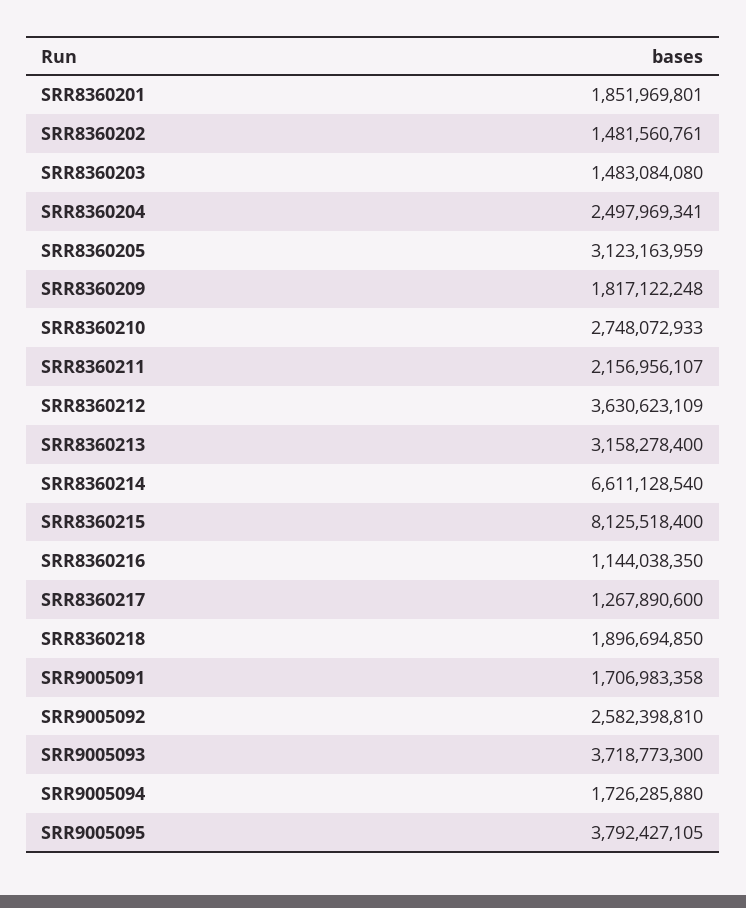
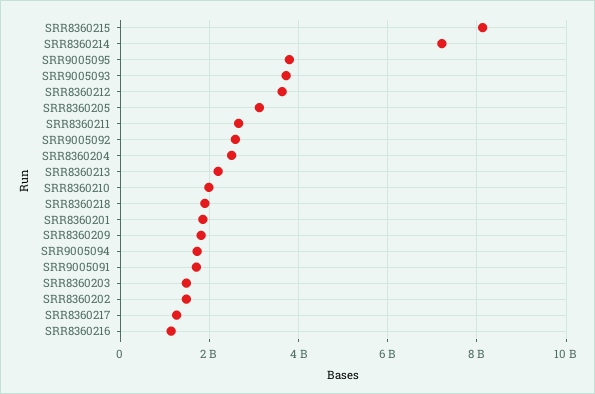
  {
    "SRR8360201": 1851969801,
    "SRR8360202": 1481560761,
    "SRR8360203": 1483084080,
    "SRR8360204": 2497969341,
    "SRR8360205": 3123163959,
    "SRR8360209": 1817122248,
-   "SRR8360210": 2748072933,
+   "SRR8360210": 2000000000,
-   "SRR8360211": 2156956107,
+   "SRR8360211": 2600000000,
    "SRR8360212": 3630623109,
-   "SRR8360213": 3158278400,
+   "SRR8360213": 2200000000,
-   "SRR8360214": 6611128540,
+   "SRR8360214": 7200000000,
    "SRR8360215": 8125518400,
    "SRR8360216": 1144038350,
    "SRR8360217": 1267890600,
    "SRR8360218": 1896694850,
    "SRR9005091": 1706983358,
    "SRR9005092": 2582398810,
    "SRR9005093": 3718773300,
    "SRR9005094": 1726285880,
    "SRR9005095": 3792427105
  }

